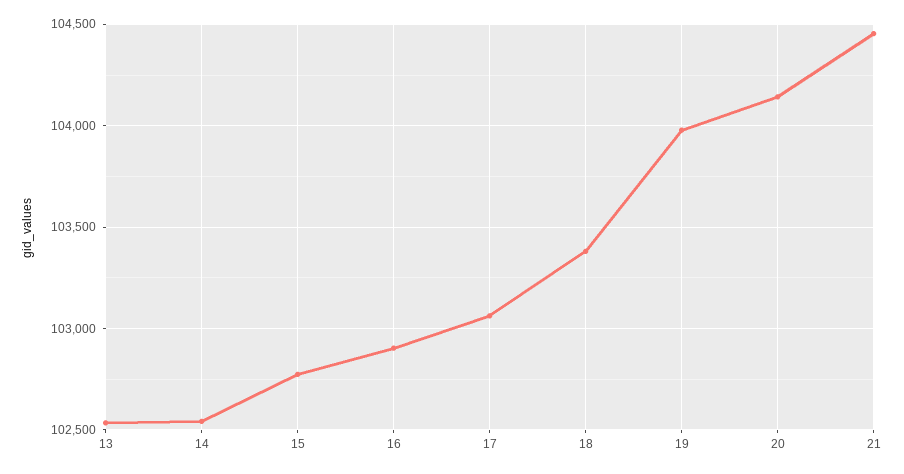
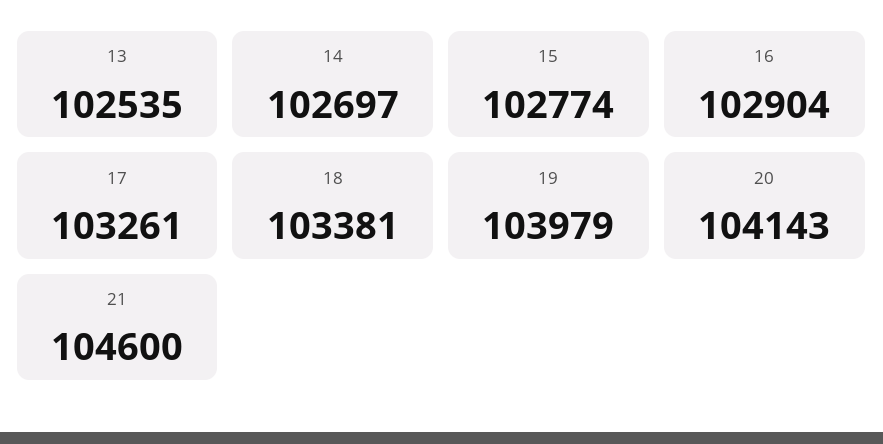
  {
    "13": 102535,
-   "14": 102550,
+   "14": 102697,
    "15": 102774,
    "16": 102904,
-   "17": 103050,
+   "17": 103261,
    "18": 103381,
    "19": 103979,
    "20": 104143,
-   "21": 104450
+   "21": 104600
  }

